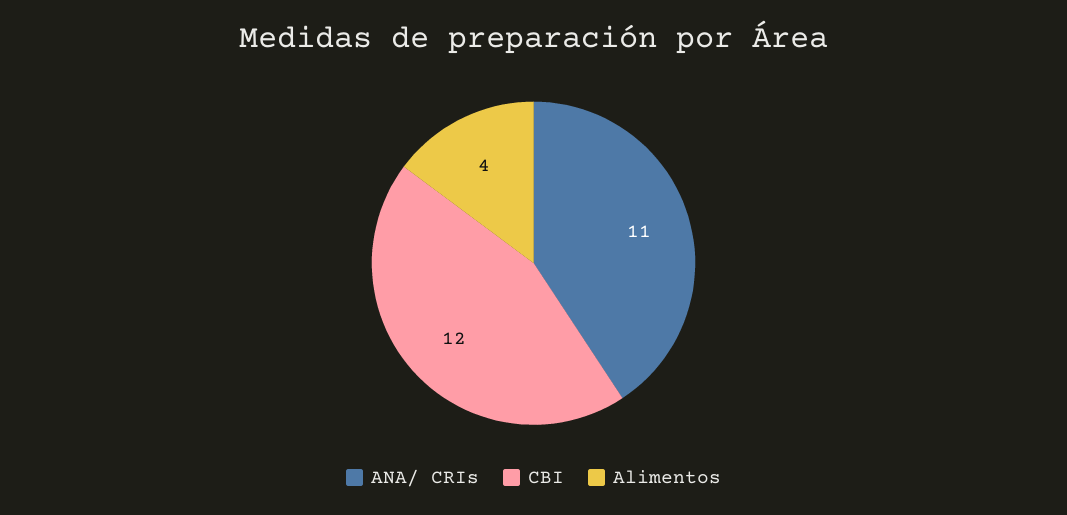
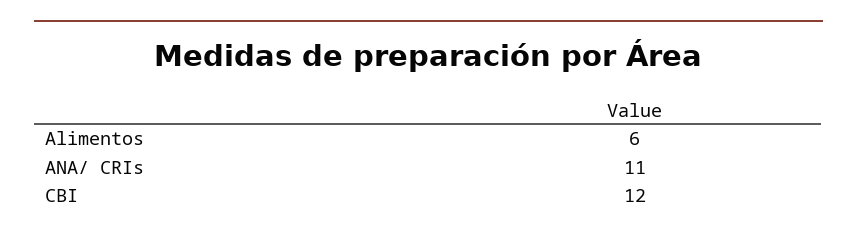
  {
    "ANA/ CRIs": 11,
    "CBI": 12,
-   "Alimentos": 4
+   "Alimentos": 6
  }

